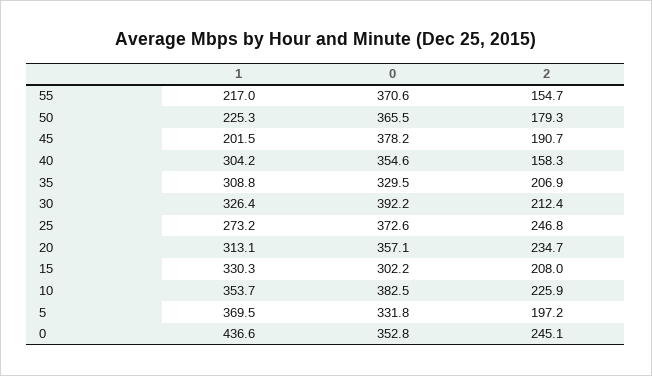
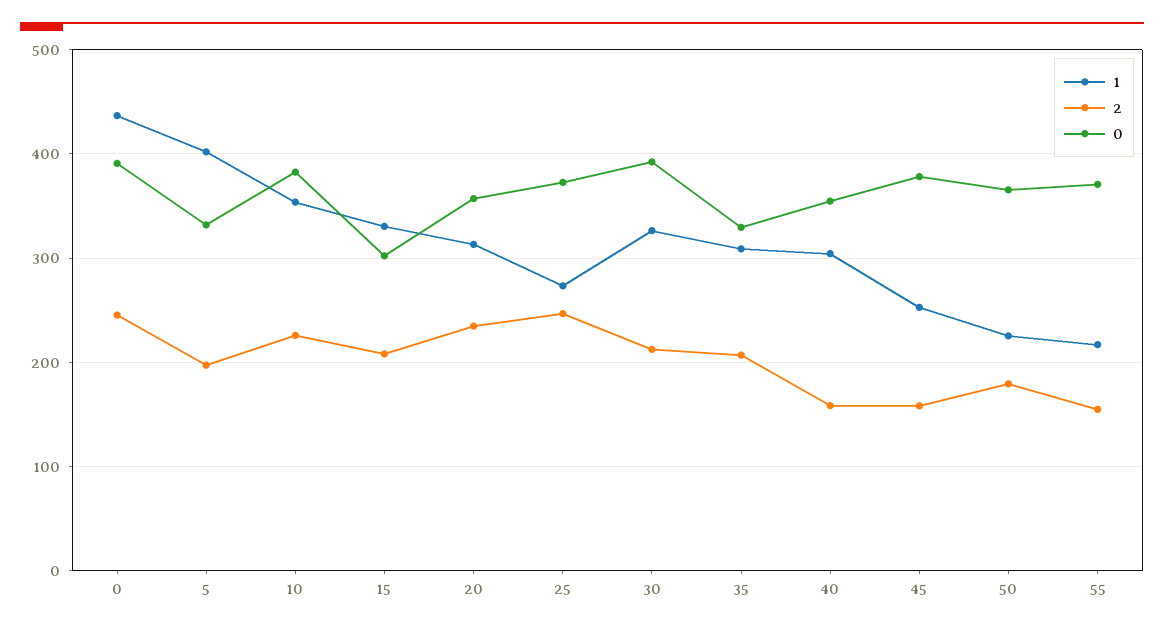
  {
    "1": {
      "55": 217,
      "50": 225.3,
-     "45": 201.5,
+     "45": 250,
      "40": 304.2,
      "35": 308.8,
      "30": 326.4,
      "25": 273.2,
      "20": 313.1,
      "15": 330.3,
      "10": 353.7,
-     "5": 369.5,
+     "5": 400,
      "0": 436.6
    },
    "0": {
      "55": 370.6,
      "50": 365.5,
      "45": 378.2,
      "40": 354.6,
      "35": 329.5,
      "30": 392.2,
      "25": 372.6,
      "20": 357.1,
      "15": 302.2,
      "10": 382.5,
      "5": 331.8,
-     "0": 352.8
+     "0": 390
    },
    "2": {
      "55": 154.7,
      "50": 179.3,
-     "45": 190.7,
+     "45": 160,
      "40": 158.3,
      "35": 206.9,
      "30": 212.4,
      "25": 246.8,
      "20": 234.7,
      "15": 208,
      "10": 225.9,
      "5": 197.2,
      "0": 245.1
    }
  }

